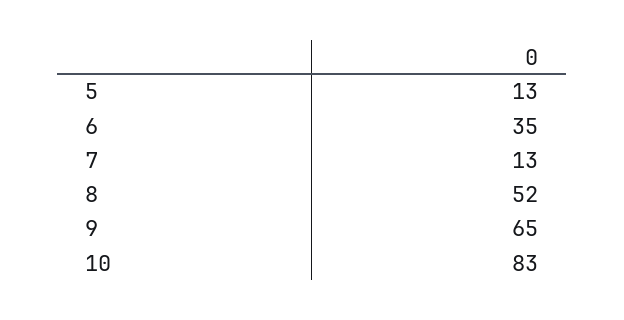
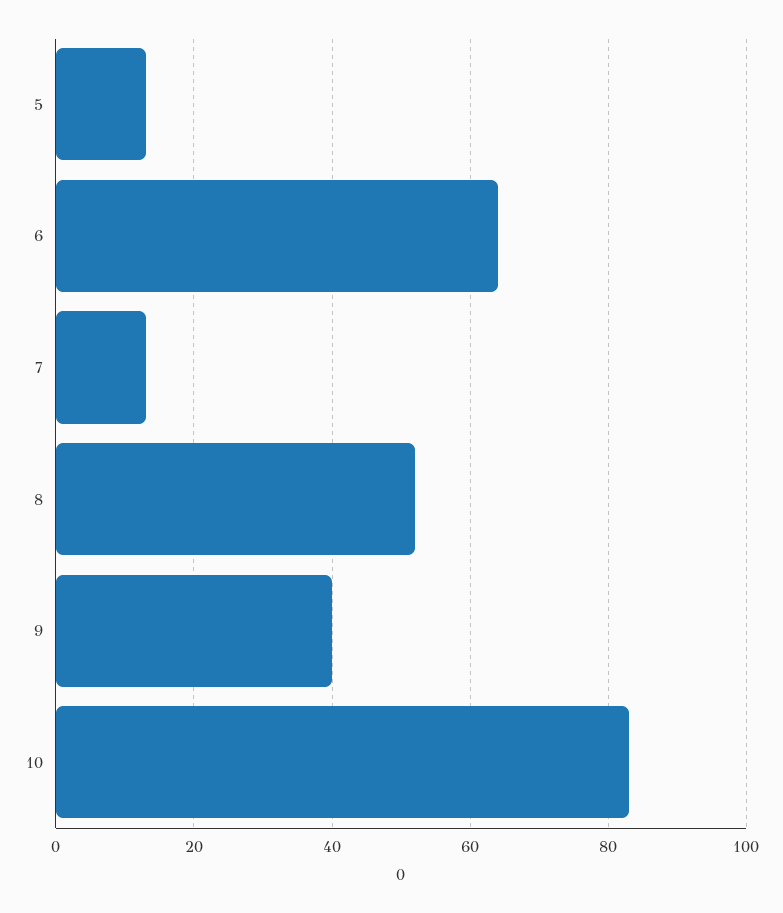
  {
    "5": 13,
-   "6": 35,
+   "6": 65,
    "7": 13,
    "8": 52,
-   "9": 65,
+   "9": 40,
    "10": 83
  }

